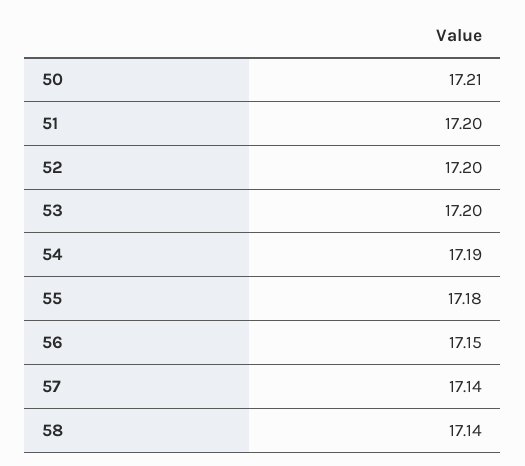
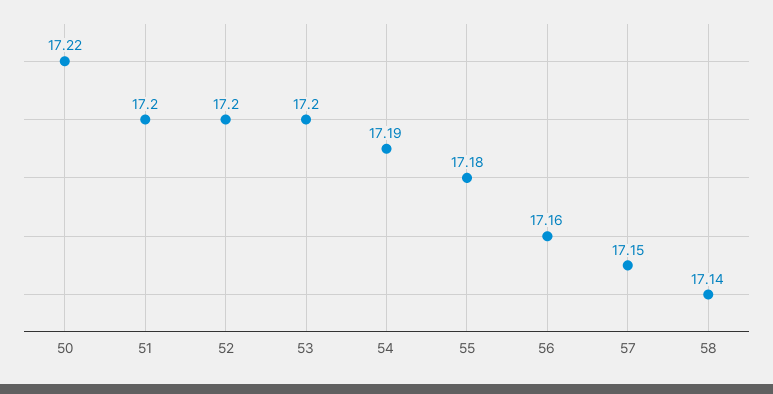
  {
-   "50": 17.21,
+   "50": 17.22,
    "51": 17.2,
    "52": 17.2,
    "53": 17.2,
    "54": 17.19,
    "55": 17.18,
-   "56": 17.15,
+   "56": 17.16,
-   "57": 17.14,
+   "57": 17.15,
    "58": 17.14
  }

